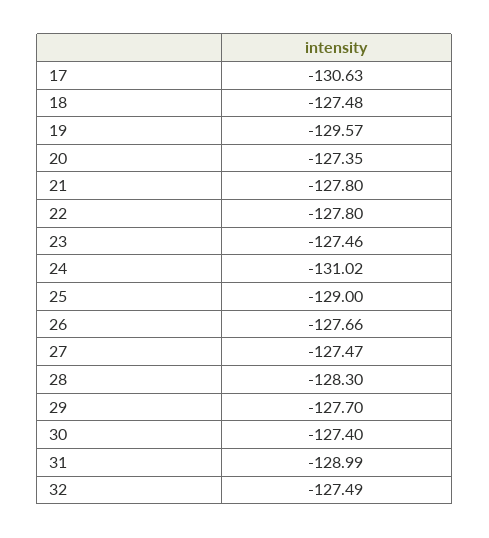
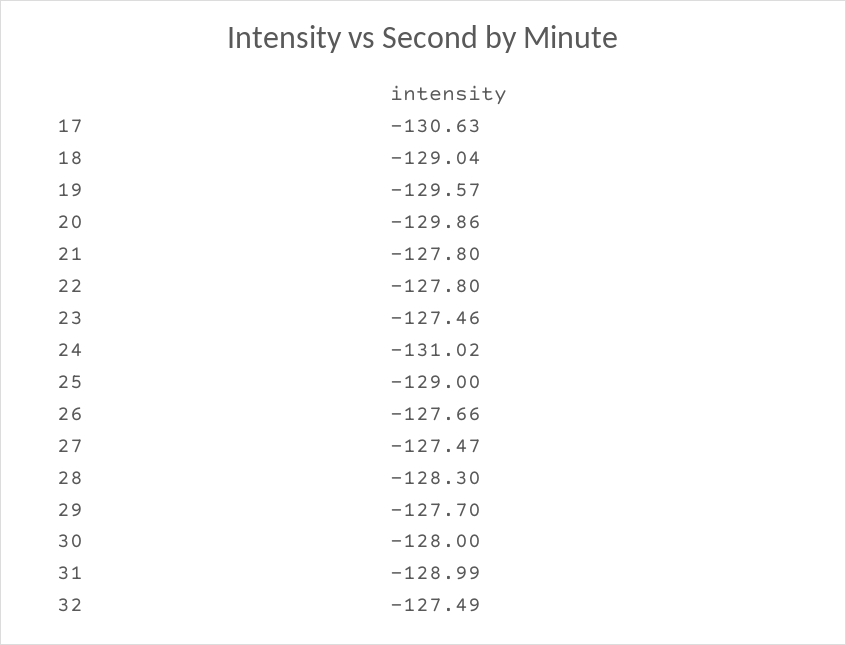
  {
    "17": -130.63,
-   "18": -127.48,
+   "18": -129.04,
    "19": -129.57,
-   "20": -127.35,
+   "20": -129.86,
    "21": -127.8,
    "22": -127.8,
    "23": -127.46,
    "24": -131.02,
    "25": -129,
    "26": -127.66,
    "27": -127.47,
    "28": -128.3,
    "29": -127.7,
-   "30": -127.4,
+   "30": -128,
    "31": -128.99,
    "32": -127.49
  }

